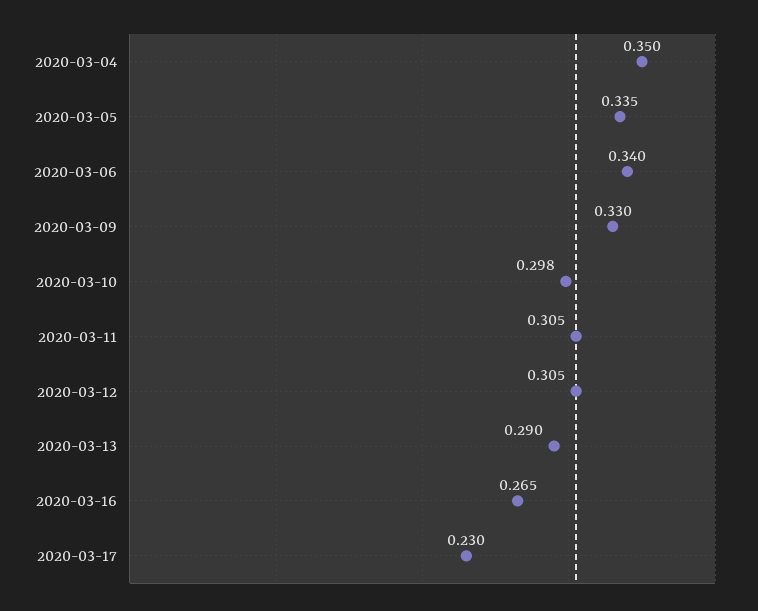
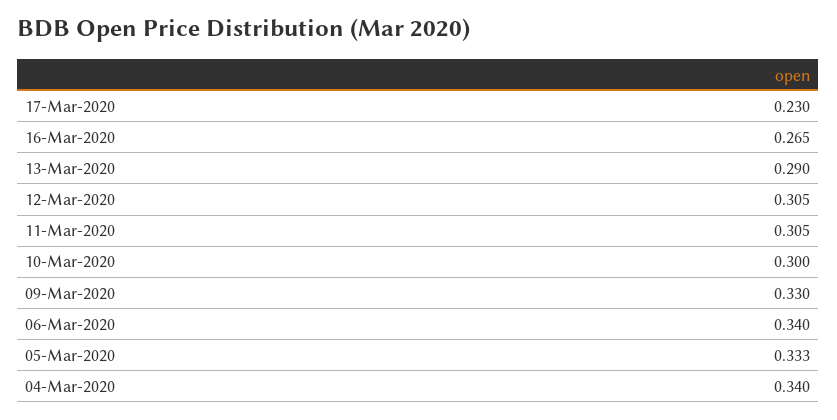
  {
-   "2020-03-04": 0.35,
+   "2020-03-04": 0.34,
-   "2020-03-05": 0.335,
+   "2020-03-05": 0.333,
    "2020-03-06": 0.34,
    "2020-03-09": 0.33,
-   "2020-03-10": 0.298,
+   "2020-03-10": 0.3,
    "2020-03-11": 0.305,
    "2020-03-12": 0.305,
    "2020-03-13": 0.29,
    "2020-03-16": 0.265,
    "2020-03-17": 0.23
  }

